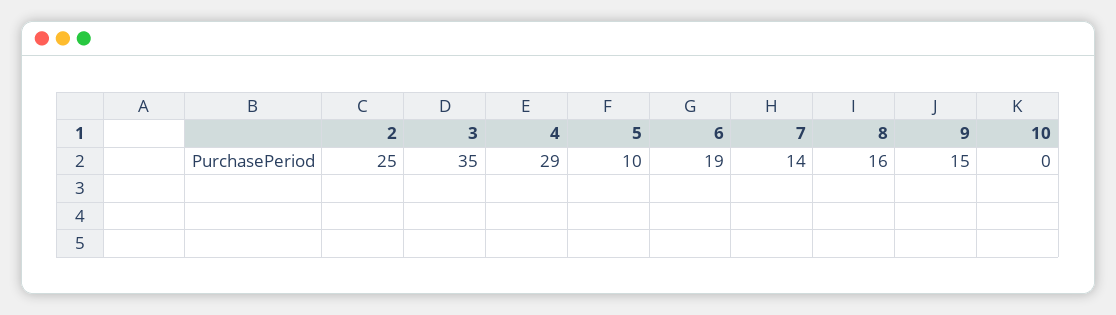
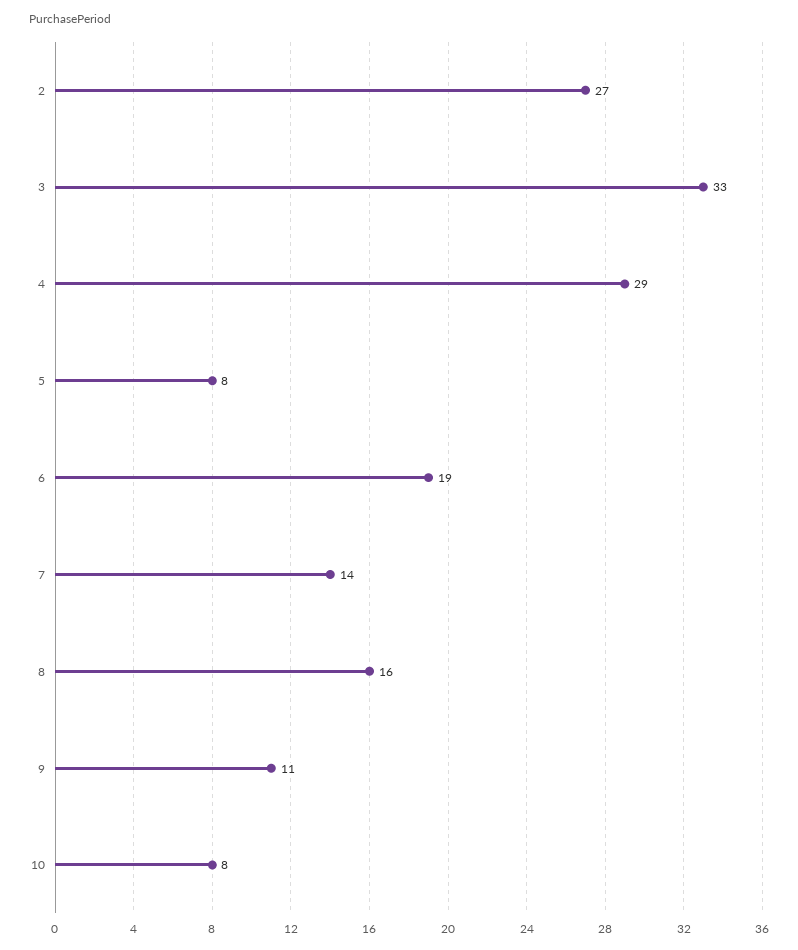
  {
-   "2": 25,
+   "2": 27,
-   "3": 35,
+   "3": 33,
    "4": 29,
-   "5": 10,
+   "5": 8,
    "6": 19,
    "7": 14,
    "8": 16,
-   "9": 15,
+   "9": 11,
-   "10": 0
+   "10": 8
  }

